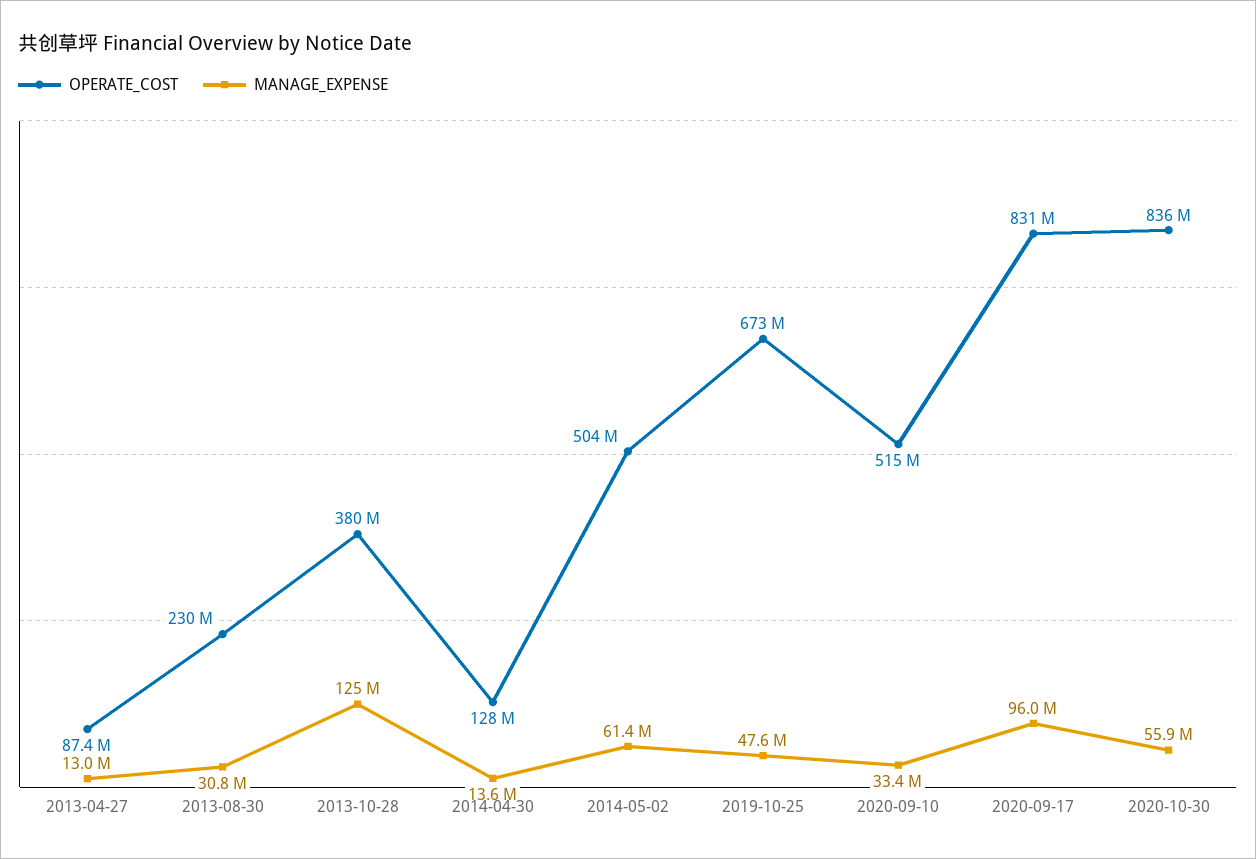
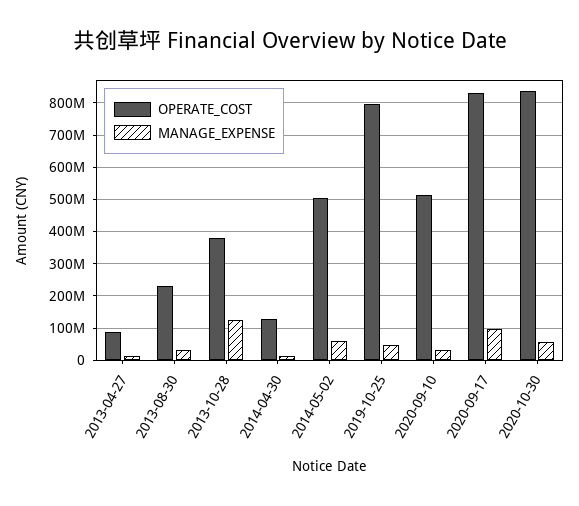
  {
    "OPERATE_COST": {
      "2013-04-27": 87400000,
      "2013-08-30": 230000000,
      "2013-10-28": 380000000,
      "2014-04-30": 128000000,
      "2014-05-02": 504000000,
-     "2019-10-25": 673000000,
+     "2019-10-25": 800000000,
      "2020-09-10": 515000000,
      "2020-09-17": 831000000,
      "2020-10-30": 836000000
    },
    "MANAGE_EXPENSE": {
      "2013-04-27": 13000000,
      "2013-08-30": 30800000,
      "2013-10-28": 125000000,
      "2014-04-30": 13600000,
      "2014-05-02": 61400000,
      "2019-10-25": 47600000,
      "2020-09-10": 33400000,
      "2020-09-17": 96000000,
      "2020-10-30": 55900000
    }
  }

